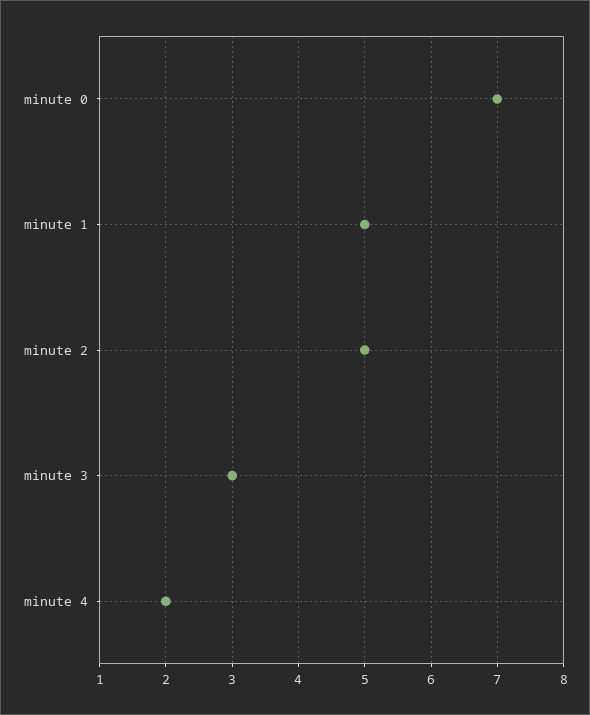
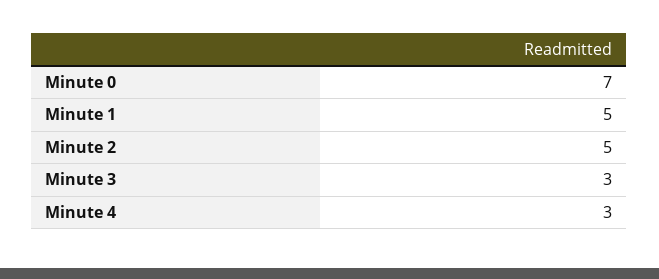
  {
    "minute 0": 7,
    "minute 1": 5,
    "minute 2": 5,
    "minute 3": 3,
-   "minute 4": 2
+   "minute 4": 3
  }

